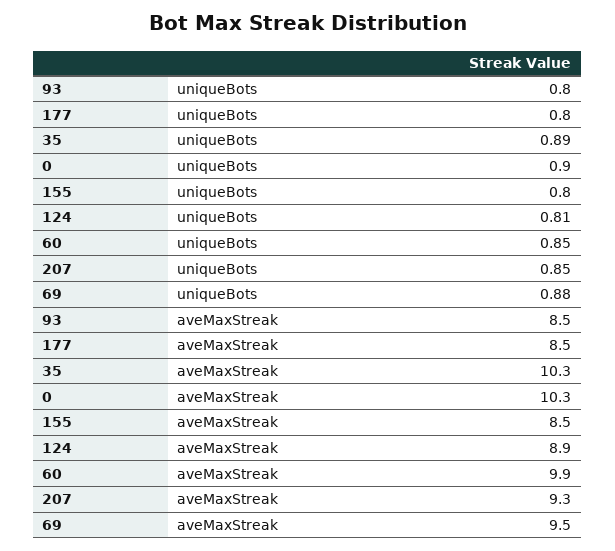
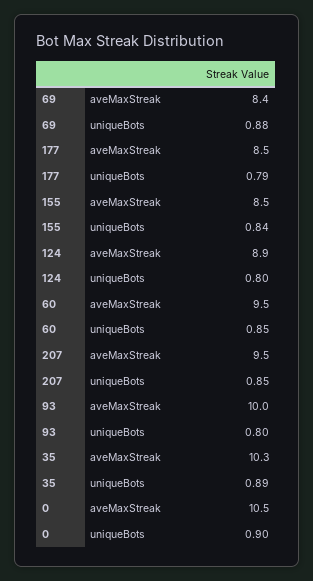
  {
    "93": {
      "uniqueBots": 0.8,
-     "aveMaxStreak": 8.5
+     "aveMaxStreak": 10
    },
    "177": {
-     "uniqueBots": 0.8,
+     "uniqueBots": 0.79,
      "aveMaxStreak": 8.5
    },
    "35": {
      "uniqueBots": 0.89,
      "aveMaxStreak": 10.3
    },
    "0": {
      "uniqueBots": 0.9,
-     "aveMaxStreak": 10.3
+     "aveMaxStreak": 10.5
    },
    "155": {
-     "uniqueBots": 0.8,
+     "uniqueBots": 0.84,
      "aveMaxStreak": 8.5
    },
    "124": {
-     "uniqueBots": 0.81,
+     "uniqueBots": 0.8,
      "aveMaxStreak": 8.9
    },
    "60": {
      "uniqueBots": 0.85,
-     "aveMaxStreak": 9.9
+     "aveMaxStreak": 9.5
    },
    "207": {
      "uniqueBots": 0.85,
-     "aveMaxStreak": 9.3
+     "aveMaxStreak": 9.5
    },
    "69": {
      "uniqueBots": 0.88,
-     "aveMaxStreak": 9.5
+     "aveMaxStreak": 8.4
    }
  }

